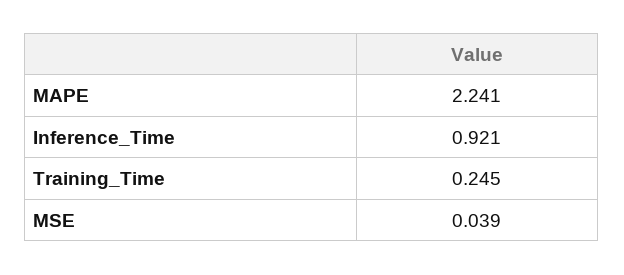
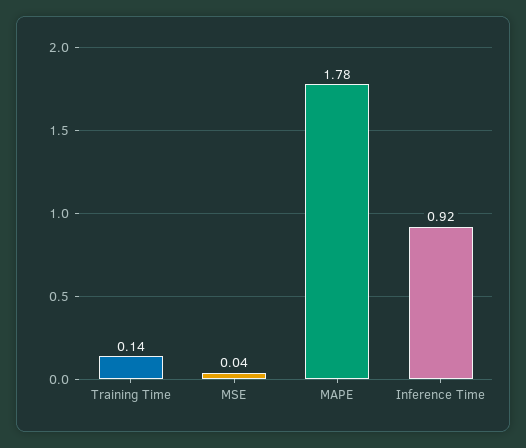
  {
-   "MAPE": 2.241,
+   "MAPE": 1.78,
    "Inference_Time": 0.921,
-   "Training_Time": 0.245,
+   "Training_Time": 0.14,
    "MSE": 0.039
  }

